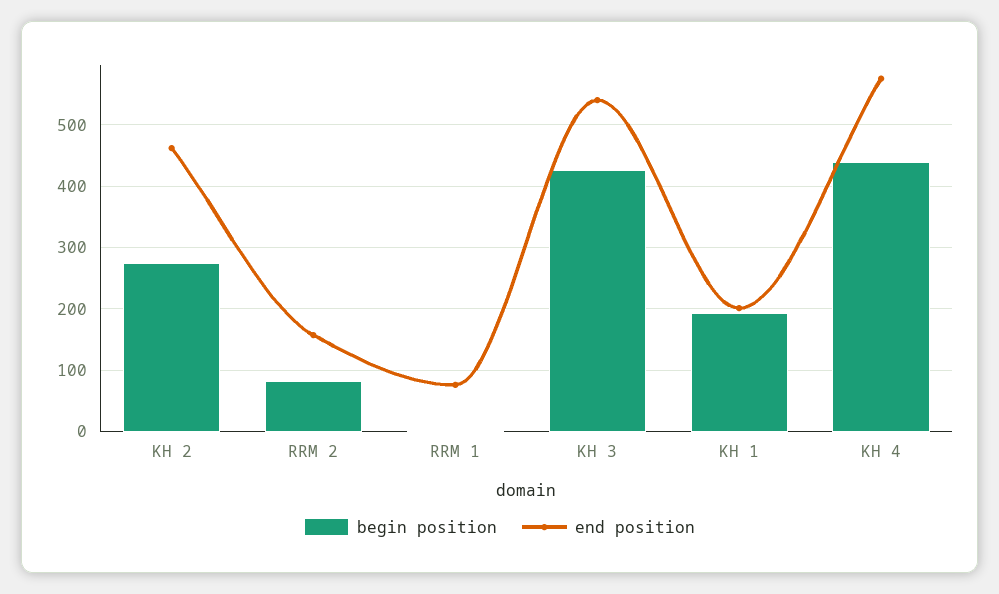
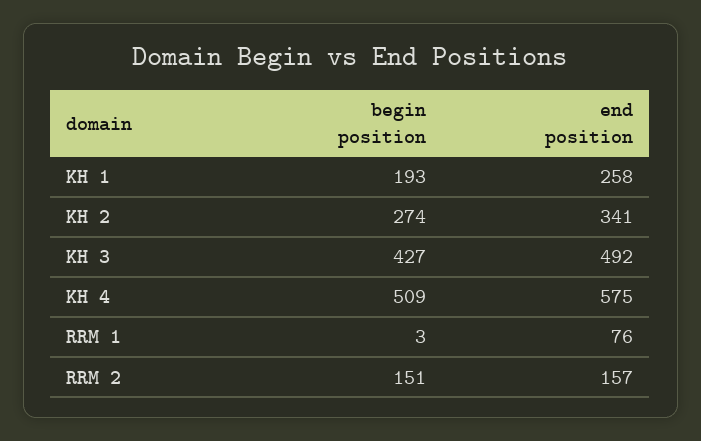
  {
    "begin position": {
      "KH 2": 274,
-     "RRM 2": 80,
+     "RRM 2": 151,
      "RRM 1": 3,
      "KH 3": 427,
      "KH 1": 193,
-     "KH 4": 440
+     "KH 4": 509
    },
    "end position": {
-     "KH 2": 460,
+     "KH 2": 341,
      "RRM 2": 157,
      "RRM 1": 76,
-     "KH 3": 540,
+     "KH 3": 492,
-     "KH 1": 200,
+     "KH 1": 258,
      "KH 4": 575
    }
  }

